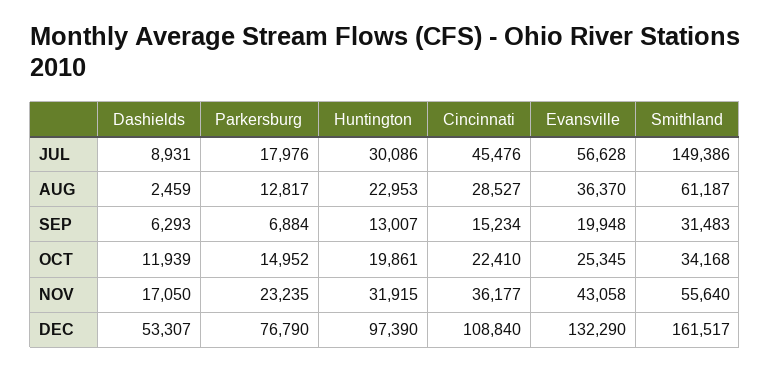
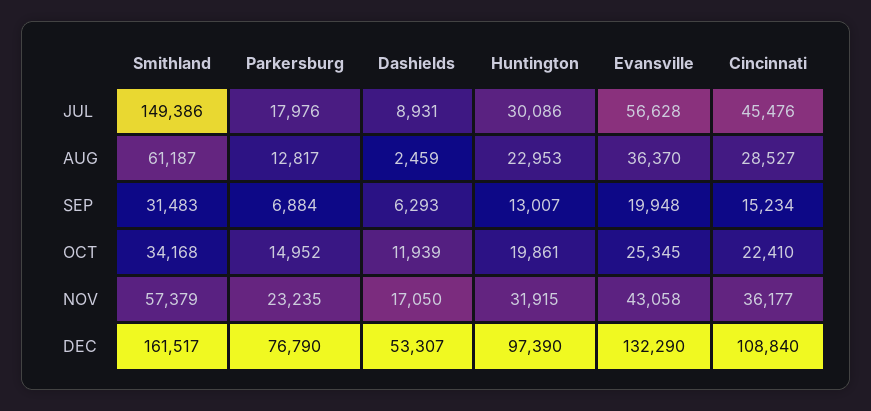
  {
    "Dashields": {
      "JUL": 8931,
      "AUG": 2459,
      "SEP": 6293,
      "OCT": 11939,
      "NOV": 17050,
      "DEC": 53307
    },
    "Parkersburg": {
      "JUL": 17976,
      "AUG": 12817,
      "SEP": 6884,
      "OCT": 14952,
      "NOV": 23235,
      "DEC": 76790
    },
    "Huntington": {
      "JUL": 30086,
      "AUG": 22953,
      "SEP": 13007,
      "OCT": 19861,
      "NOV": 31915,
      "DEC": 97390
    },
    "Cincinnati": {
      "JUL": 45476,
      "AUG": 28527,
      "SEP": 15234,
      "OCT": 22410,
      "NOV": 36177,
      "DEC": 108840
    },
    "Evansville": {
      "JUL": 56628,
      "AUG": 36370,
      "SEP": 19948,
      "OCT": 25345,
      "NOV": 43058,
      "DEC": 132290
    },
    "Smithland": {
      "JUL": 149386,
      "AUG": 61187,
      "SEP": 31483,
      "OCT": 34168,
-     "NOV": 55640,
+     "NOV": 57379,
      "DEC": 161517
    }
  }

